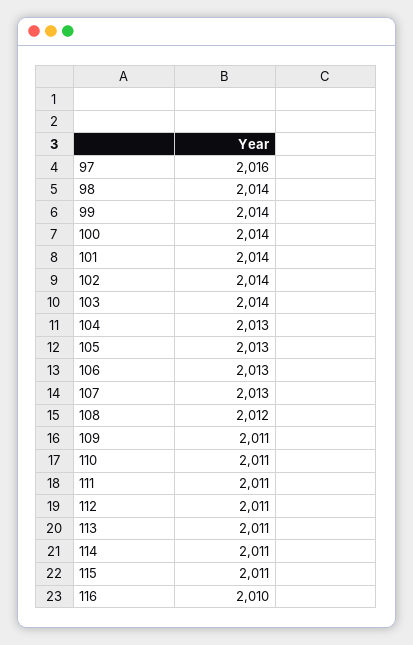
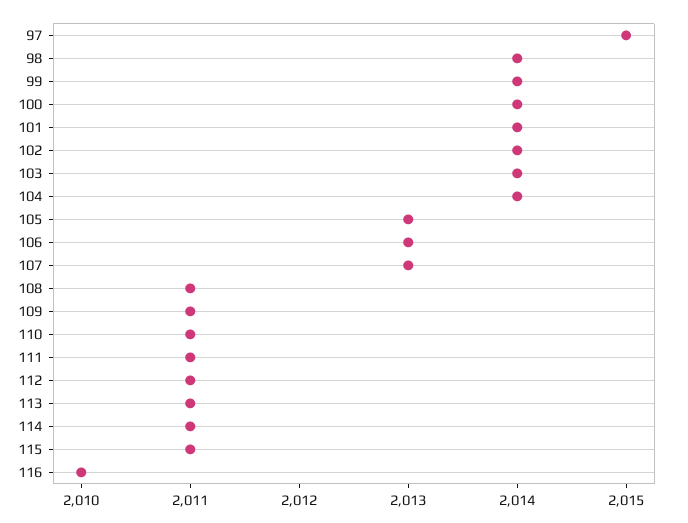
  {
-   "97": 2016,
+   "97": 2015,
    "98": 2014,
    "99": 2014,
    "100": 2014,
    "101": 2014,
    "102": 2014,
    "103": 2014,
-   "104": 2013,
+   "104": 2014,
    "105": 2013,
    "106": 2013,
    "107": 2013,
-   "108": 2012,
+   "108": 2011,
    "109": 2011,
    "110": 2011,
    "111": 2011,
    "112": 2011,
    "113": 2011,
    "114": 2011,
    "115": 2011,
    "116": 2010
  }

